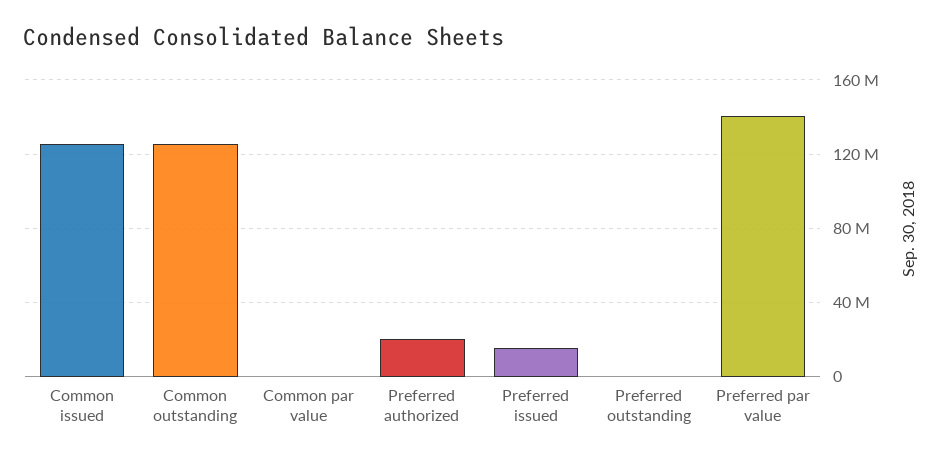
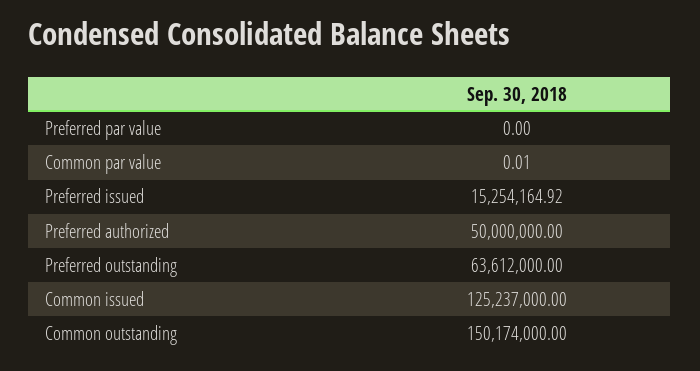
  {
    "Common issued": 125237000,
-   "Common outstanding": 125000000,
+   "Common outstanding": 150174000,
    "Common par value": 0.01,
-   "Preferred authorized": 20000000,
+   "Preferred authorized": 50000000,
    "Preferred issued": 15254164.92,
-   "Preferred outstanding": 0,
+   "Preferred outstanding": 63612000,
-   "Preferred par value": 140000000
+   "Preferred par value": 0
  }

